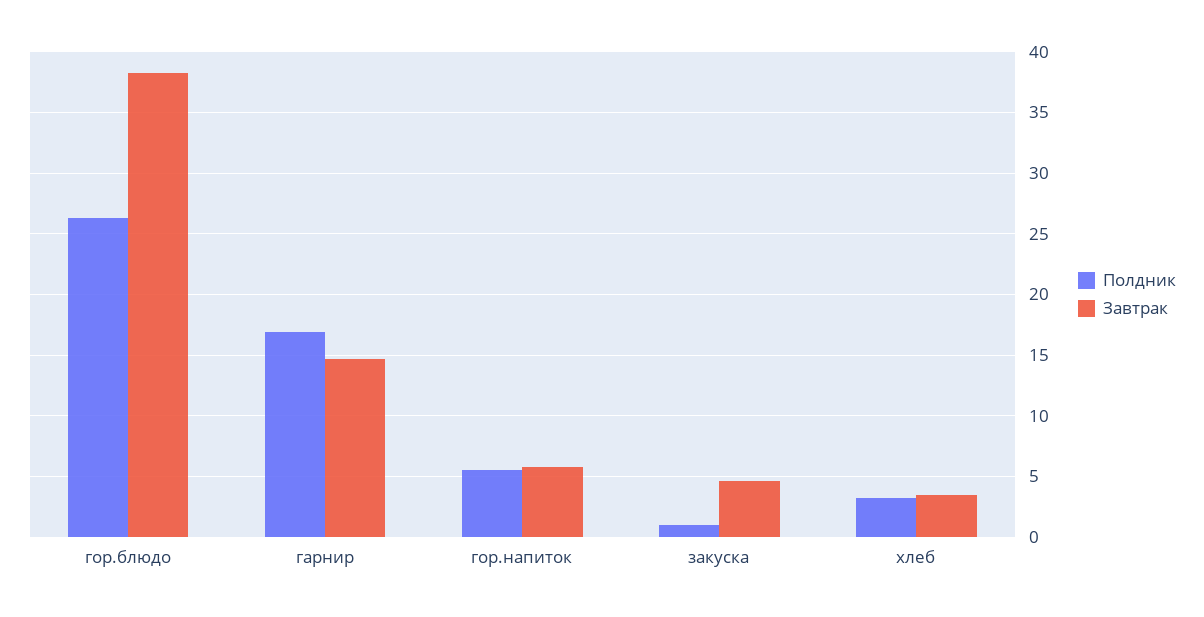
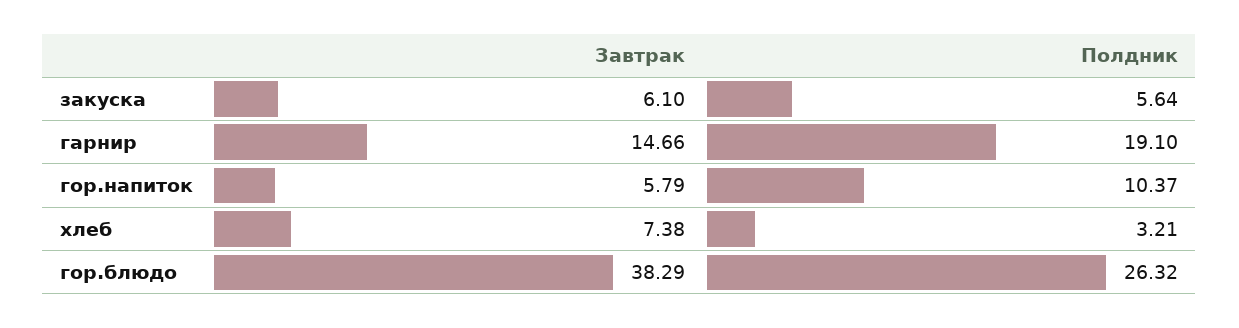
  {
    "Полдник": {
      "гор.блюдо": 26.32,
-     "гарнир": 17,
+     "гарнир": 19.1,
-     "гор.напиток": 5.5,
+     "гор.напиток": 10.37,
-     "закуска": 1,
+     "закуска": 5.64,
      "хлеб": 3.21
    },
    "Завтрак": {
      "гор.блюдо": 38.29,
      "гарнир": 14.66,
      "гор.напиток": 5.79,
-     "закуска": 4.5,
+     "закуска": 6.1,
-     "хлеб": 3.5
+     "хлеб": 7.38
    }
  }

